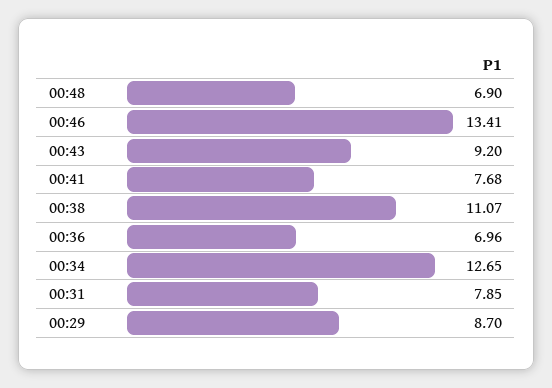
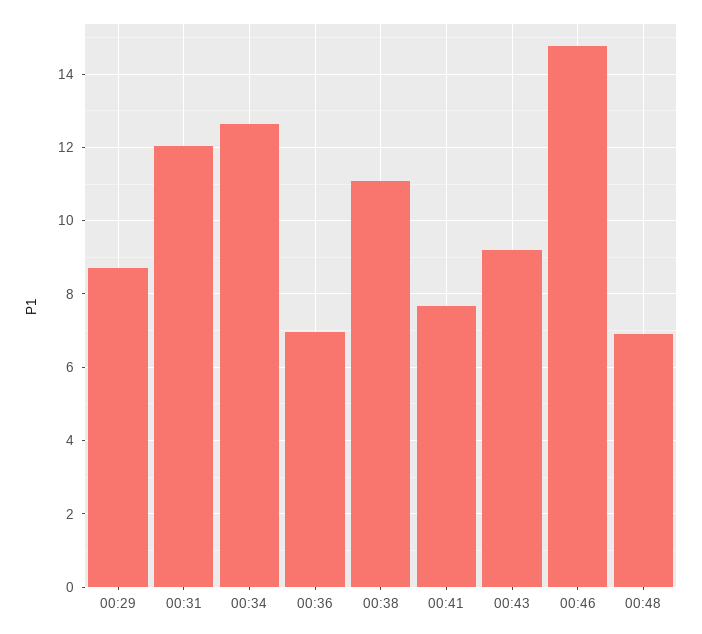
  {
    "00:48": 6.9,
-   "00:46": 13.41,
+   "00:46": 14.8,
    "00:43": 9.2,
    "00:41": 7.68,
    "00:38": 11.07,
    "00:36": 6.96,
    "00:34": 12.65,
-   "00:31": 7.85,
+   "00:31": 12,
    "00:29": 8.7
  }

